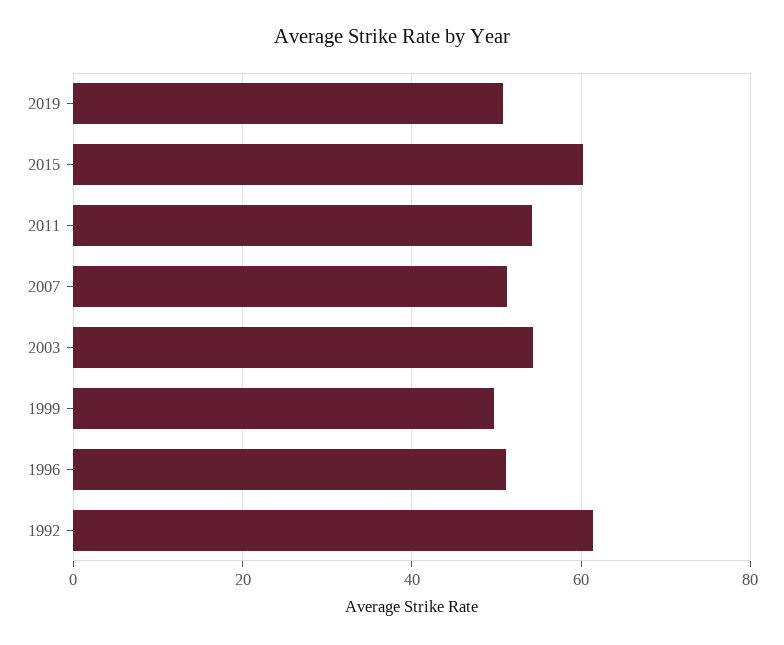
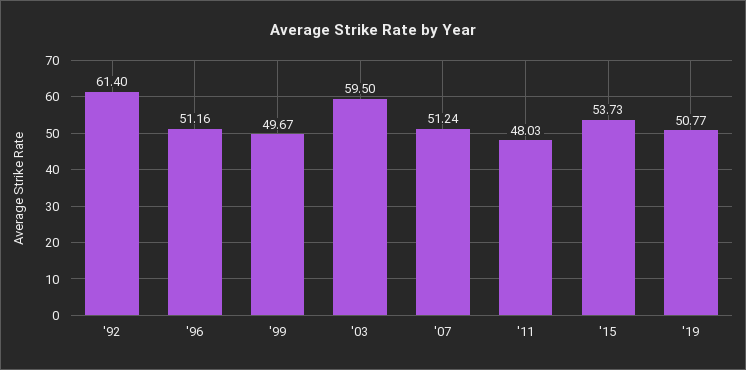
  {
    "2019": 50.77,
-   "2015": 60,
+   "2015": 53.73,
-   "2011": 54,
+   "2011": 48.03,
    "2007": 51.24,
-   "2003": 54,
+   "2003": 59.5,
    "1999": 49.67,
    "1996": 51.16,
    "1992": 61.4
  }

